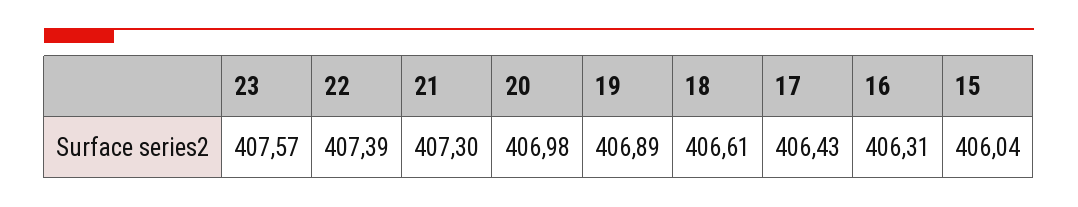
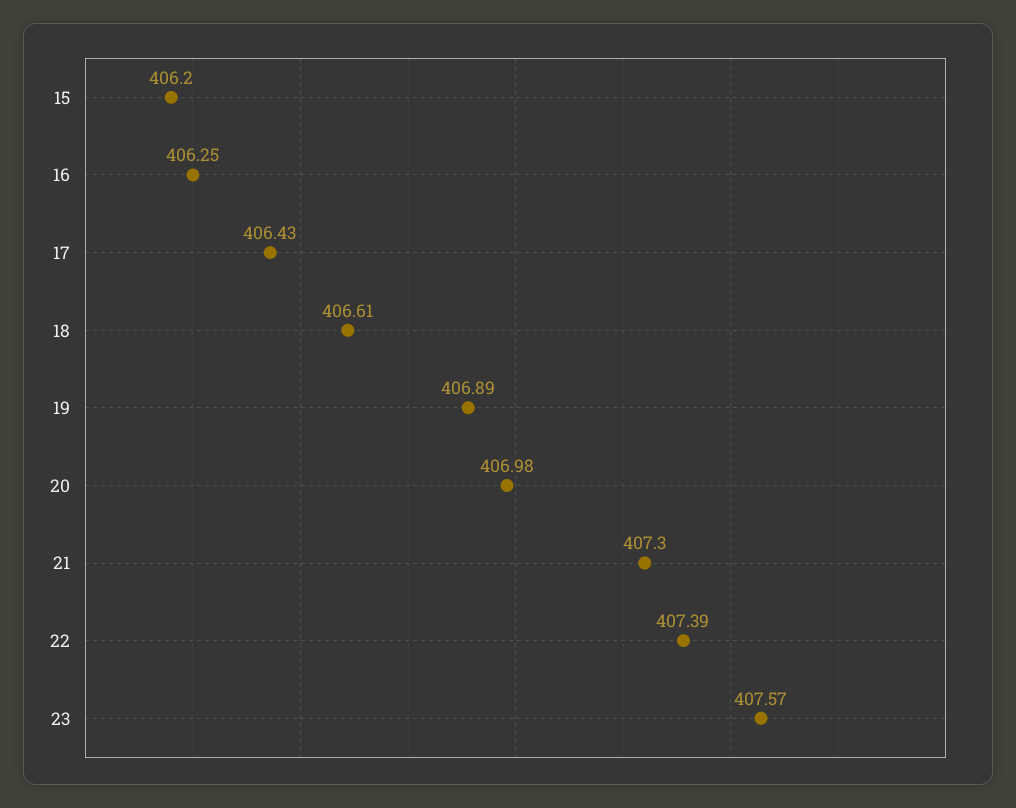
  {
    "23": 407.57,
    "22": 407.39,
    "21": 407.3,
    "20": 406.98,
    "19": 406.89,
    "18": 406.61,
    "17": 406.43,
-   "16": 406.31,
+   "16": 406.25,
-   "15": 406.04
+   "15": 406.2
  }

